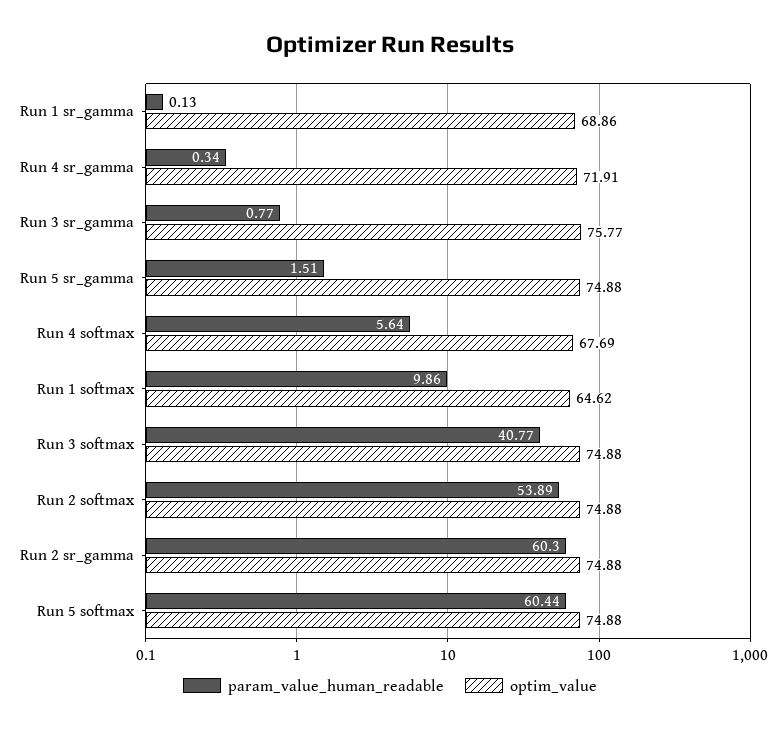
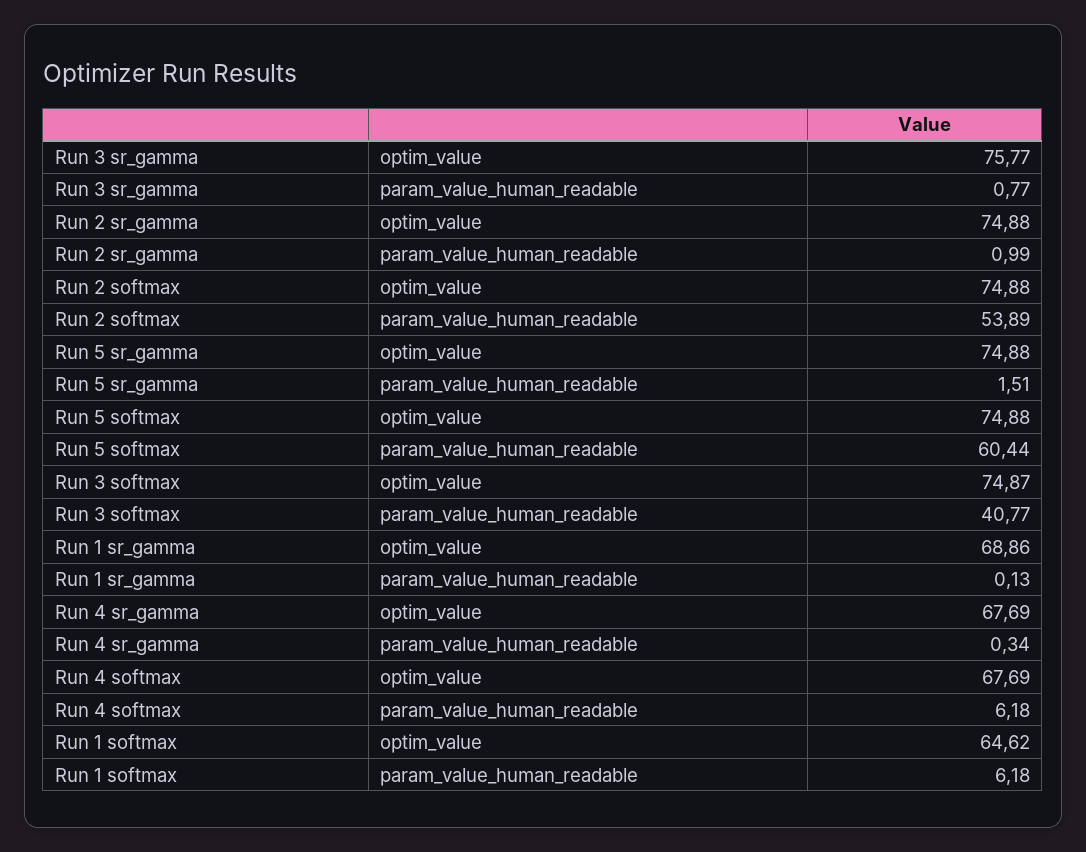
  {
    "param_value_human_readable": {
      "Run 1 sr_gamma": 0.13,
      "Run 4 sr_gamma": 0.34,
      "Run 3 sr_gamma": 0.77,
      "Run 5 sr_gamma": 1.51,
-     "Run 4 softmax": 5.64,
+     "Run 4 softmax": 6.18,
-     "Run 1 softmax": 9.86,
+     "Run 1 softmax": 6.18,
      "Run 3 softmax": 40.77,
      "Run 2 softmax": 53.89,
-     "Run 2 sr_gamma": 60.3,
+     "Run 2 sr_gamma": 0.99,
      "Run 5 softmax": 60.44
    },
    "optim_value": {
      "Run 1 sr_gamma": 68.86,
-     "Run 4 sr_gamma": 71.91,
+     "Run 4 sr_gamma": 67.69,
      "Run 3 sr_gamma": 75.77,
      "Run 5 sr_gamma": 74.88,
      "Run 4 softmax": 67.69,
      "Run 1 softmax": 64.62,
-     "Run 3 softmax": 74.88,
+     "Run 3 softmax": 74.87,
      "Run 2 softmax": 74.88,
      "Run 2 sr_gamma": 74.88,
      "Run 5 softmax": 74.88
    }
  }

